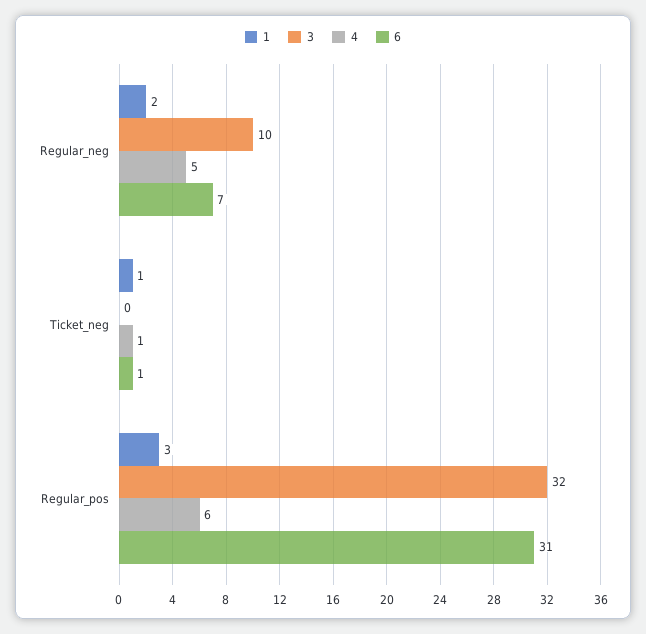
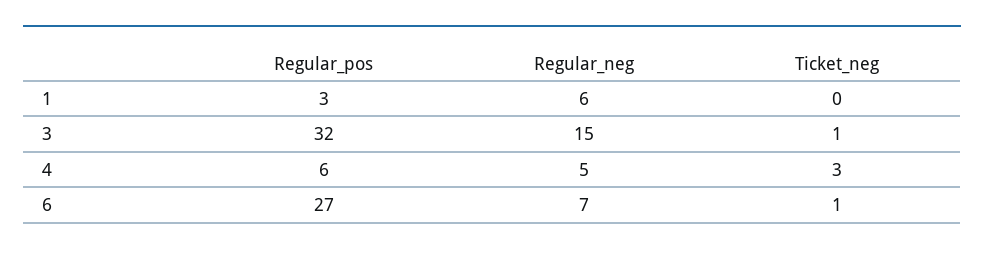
  {
    "1": {
-     "Regular_neg": 2,
+     "Regular_neg": 6,
-     "Ticket_neg": 1,
+     "Ticket_neg": 0,
      "Regular_pos": 3
    },
    "3": {
-     "Regular_neg": 10,
+     "Regular_neg": 15,
-     "Ticket_neg": 0,
+     "Ticket_neg": 1,
      "Regular_pos": 32
    },
    "4": {
      "Regular_neg": 5,
-     "Ticket_neg": 1,
+     "Ticket_neg": 3,
      "Regular_pos": 6
    },
    "6": {
      "Regular_neg": 7,
      "Ticket_neg": 1,
-     "Regular_pos": 31
+     "Regular_pos": 27
    }
  }

